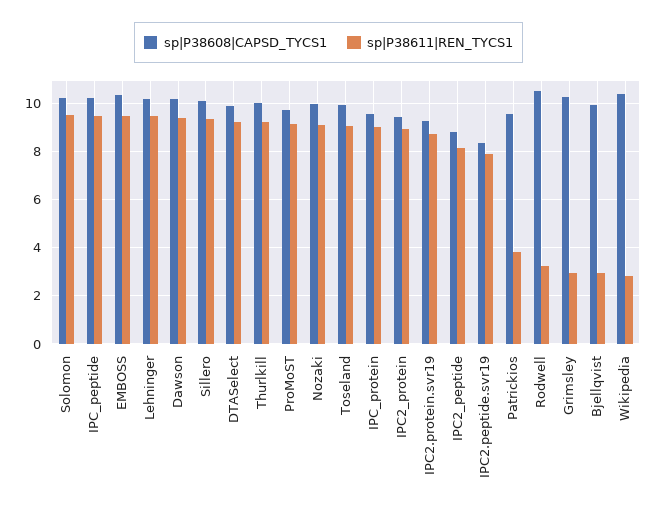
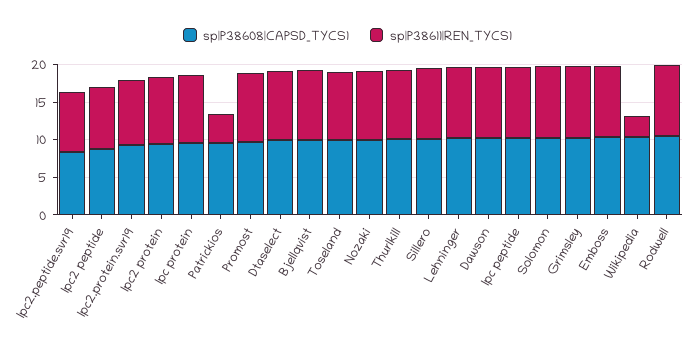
  {
    "sp|P38608|CAPSD_TYCS1": {
      "Solomon": 10.25,
      "IPC_peptide": 10.25,
      "EMBOSS": 10.25,
      "Lehninger": 10.25,
      "Dawson": 10.25,
      "Sillero": 10,
      "DTASelect": 10,
      "Thurlkill": 10,
      "ProMoST": 9.75,
      "Nozaki": 10,
      "Toseland": 10,
      "IPC_protein": 9.5,
      "IPC2_protein": 9.5,
      "IPC2.protein.svr19": 9.25,
      "IPC2_peptide": 8.75,
      "IPC2.peptide.svr19": 8.25,
      "Patrickios": 9.5,
      "Rodwell": 10.5,
      "Grimsley": 10.25,
      "Bjellqvist": 10,
      "Wikipedia": 10.5
    },
    "sp|P38611|REN_TYCS1": {
      "Solomon": 9.5,
      "IPC_peptide": 9.5,
      "EMBOSS": 9.5,
      "Lehninger": 9.5,
      "Dawson": 9.5,
      "Sillero": 9.25,
      "DTASelect": 9.25,
      "Thurlkill": 9.25,
      "ProMoST": 9.25,
      "Nozaki": 9,
      "Toseland": 9,
      "IPC_protein": 9,
      "IPC2_protein": 9,
      "IPC2.protein.svr19": 8.75,
      "IPC2_peptide": 8.25,
      "IPC2.peptide.svr19": 8,
      "Patrickios": 3.75,
-     "Rodwell": 3.25,
+     "Rodwell": 10,
-     "Grimsley": 3,
+     "Grimsley": 10,
-     "Bjellqvist": 3,
+     "Bjellqvist": 10,
      "Wikipedia": 2.75
    }
  }

